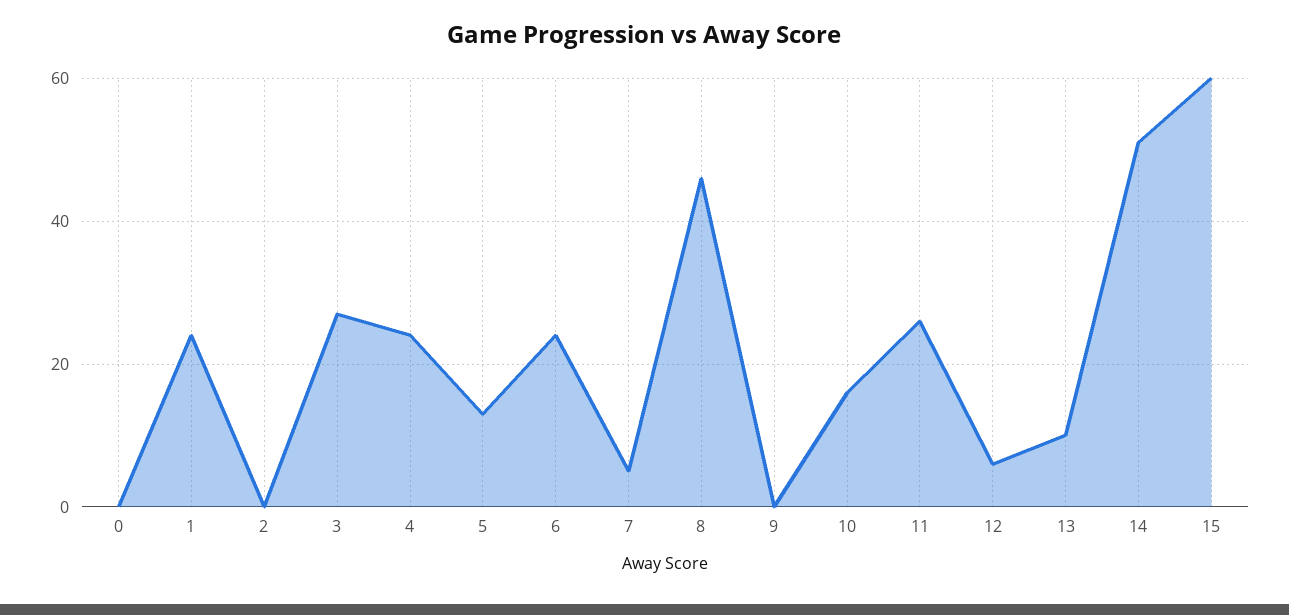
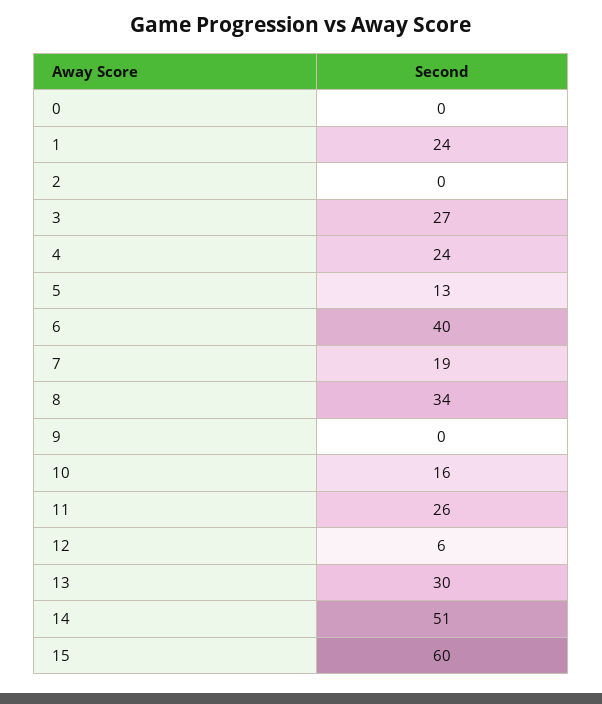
  {
    "0": 0,
    "1": 24,
    "2": 0,
    "3": 27,
    "4": 24,
    "5": 13,
-   "6": 25,
+   "6": 40,
-   "7": 5,
+   "7": 19,
-   "8": 45,
+   "8": 34,
    "9": 0,
    "10": 16,
    "11": 26,
    "12": 6,
-   "13": 10,
+   "13": 30,
    "14": 51,
    "15": 60
  }

